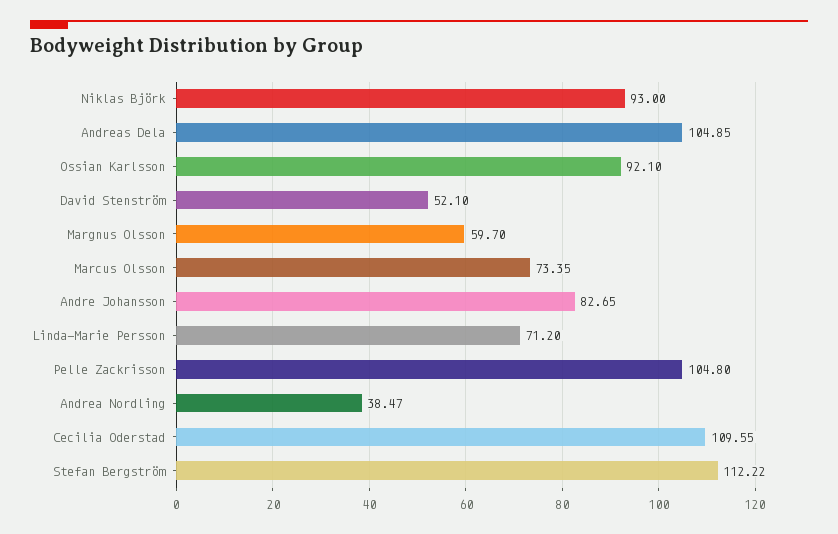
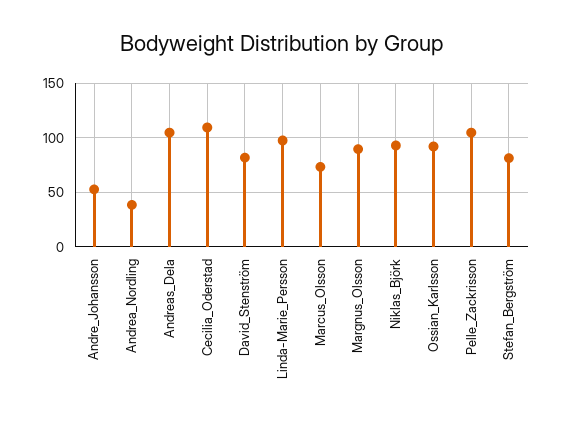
  {
    "Niklas Björk": 93,
    "Andreas Dela": 104.85,
    "Ossian Karlsson": 92.1,
-   "David Stenström": 52.1,
+   "David Stenström": 80,
-   "Margnus Olsson": 59.7,
+   "Margnus Olsson": 90,
    "Marcus Olsson": 73.35,
-   "Andre Johansson": 82.65,
+   "Andre Johansson": 50,
-   "Linda-Marie Persson": 71.2,
+   "Linda-Marie Persson": 100,
    "Pelle Zackrisson": 104.8,
    "Andrea Nordling": 38.47,
    "Cecilia Oderstad": 109.55,
-   "Stefan Bergström": 112.22
+   "Stefan Bergström": 80
  }

